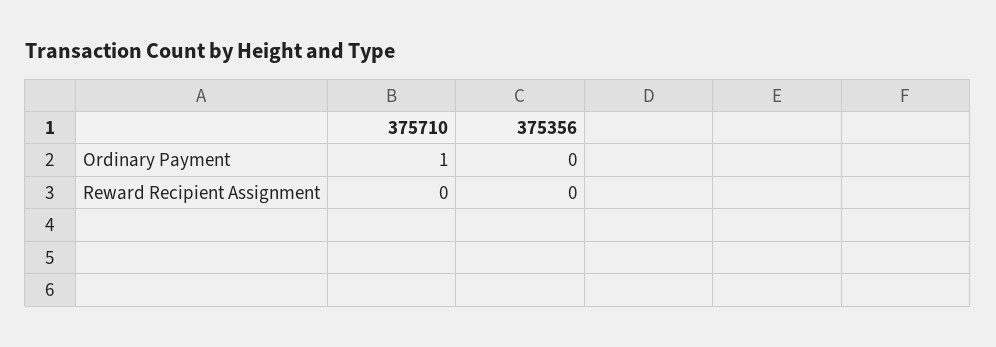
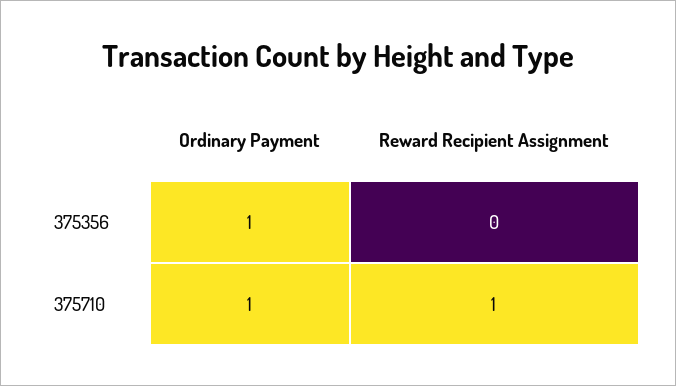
  {
    "375710": {
      "Ordinary Payment": 1,
-     "Reward Recipient Assignment": 0
+     "Reward Recipient Assignment": 1
    },
    "375356": {
-     "Ordinary Payment": 0,
+     "Ordinary Payment": 1,
      "Reward Recipient Assignment": 0
    }
  }

